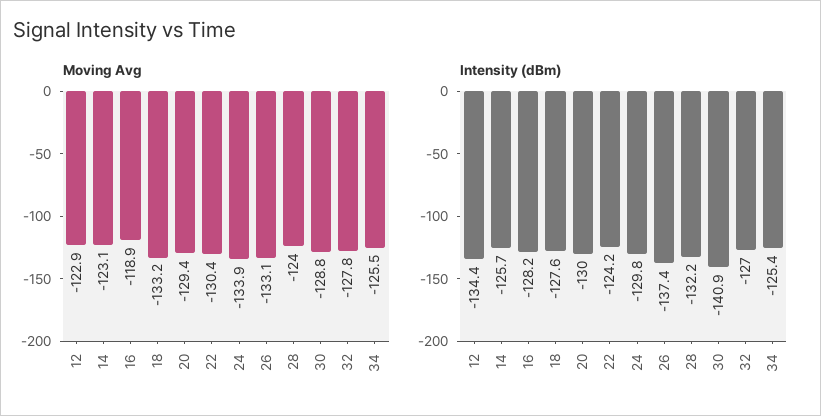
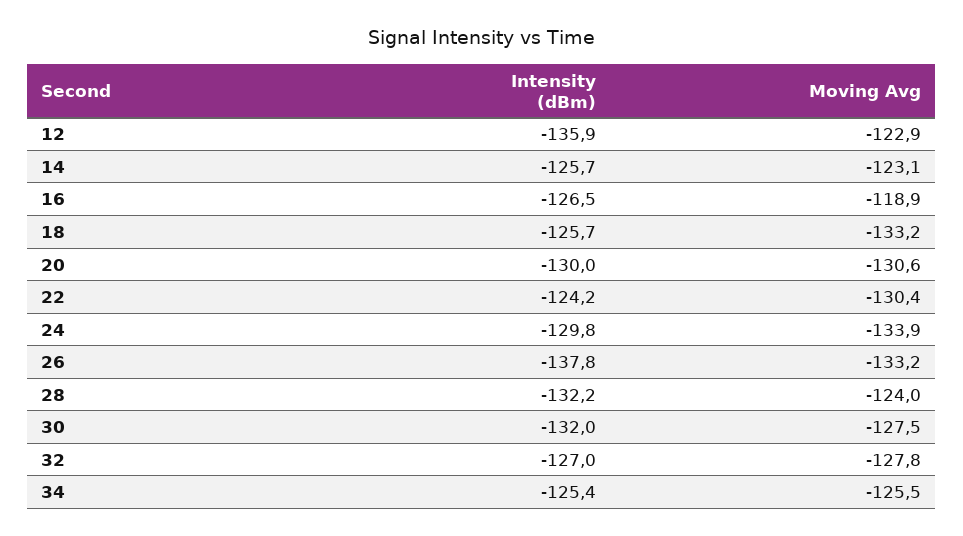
  {
    "Moving Avg": {
      "12": -122.9,
      "14": -123.1,
      "16": -118.9,
      "18": -133.2,
-     "20": -129.4,
+     "20": -130.6,
      "22": -130.4,
      "24": -133.9,
-     "26": -133.1,
+     "26": -133.2,
      "28": -124,
-     "30": -128.8,
+     "30": -127.5,
      "32": -127.8,
      "34": -125.5
    },
    "Intensity (dBm)": {
-     "12": -134.4,
+     "12": -135.9,
      "14": -125.7,
-     "16": -128.2,
+     "16": -126.5,
-     "18": -127.6,
+     "18": -125.7,
      "20": -130,
      "22": -124.2,
      "24": -129.8,
-     "26": -137.4,
+     "26": -137.8,
      "28": -132.2,
-     "30": -140.9,
+     "30": -132,
      "32": -127,
      "34": -125.4
    }
  }

